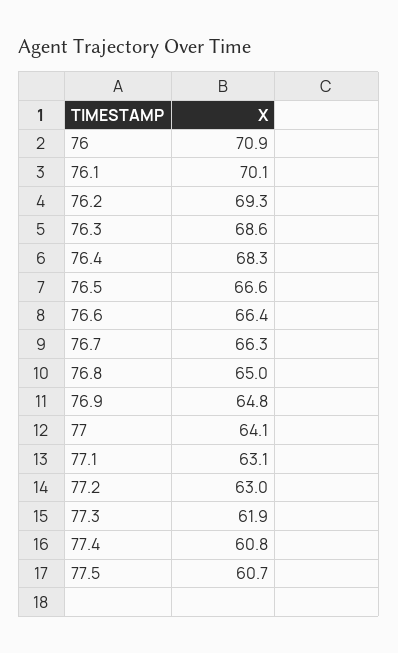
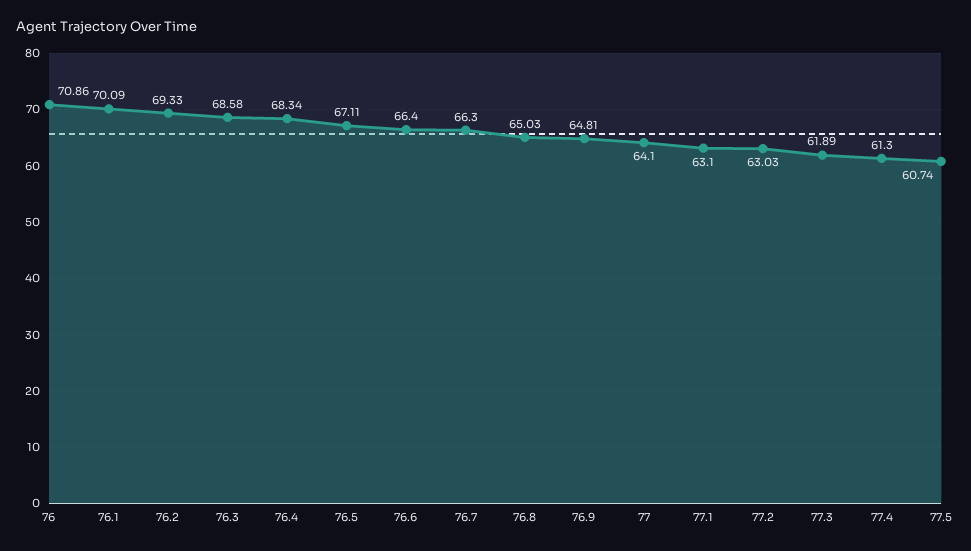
  {
    "76": 70.86,
    "76.1": 70.09,
    "76.2": 69.33,
    "76.3": 68.58,
    "76.4": 68.34,
-   "76.5": 66.6,
+   "76.5": 67.11,
    "76.6": 66.4,
    "76.7": 66.3,
    "76.8": 65.03,
    "76.9": 64.81,
    "77": 64.1,
    "77.1": 63.1,
    "77.2": 63.03,
    "77.3": 61.89,
-   "77.4": 60.8,
+   "77.4": 61.3,
    "77.5": 60.74
  }

